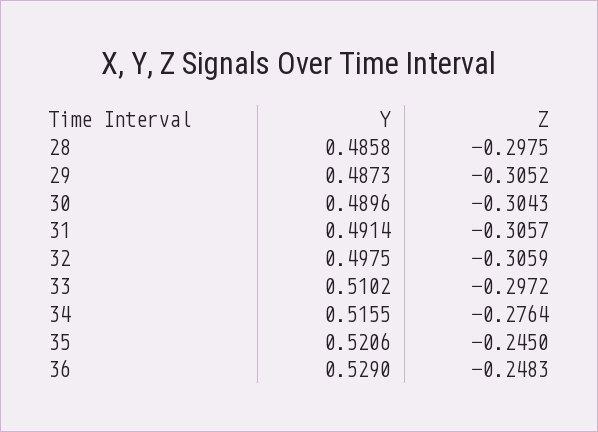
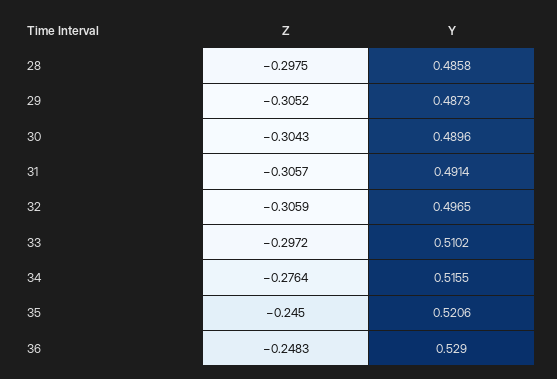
  {
    "Y": {
      "28": 0.4858,
      "29": 0.4873,
      "30": 0.4896,
      "31": 0.4914,
-     "32": 0.4975,
+     "32": 0.4965,
      "33": 0.5102,
      "34": 0.5155,
      "35": 0.5206,
      "36": 0.529
    },
    "Z": {
      "28": -0.2975,
      "29": -0.3052,
      "30": -0.3043,
      "31": -0.3057,
      "32": -0.3059,
      "33": -0.2972,
      "34": -0.2764,
      "35": -0.245,
      "36": -0.2483
    }
  }

